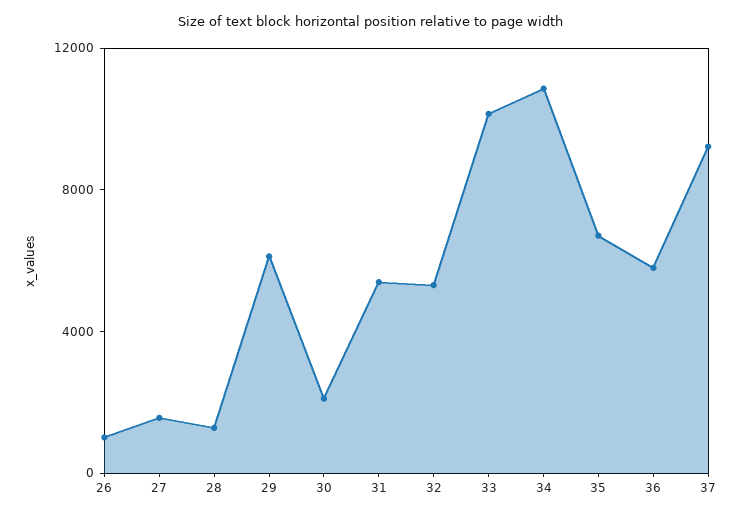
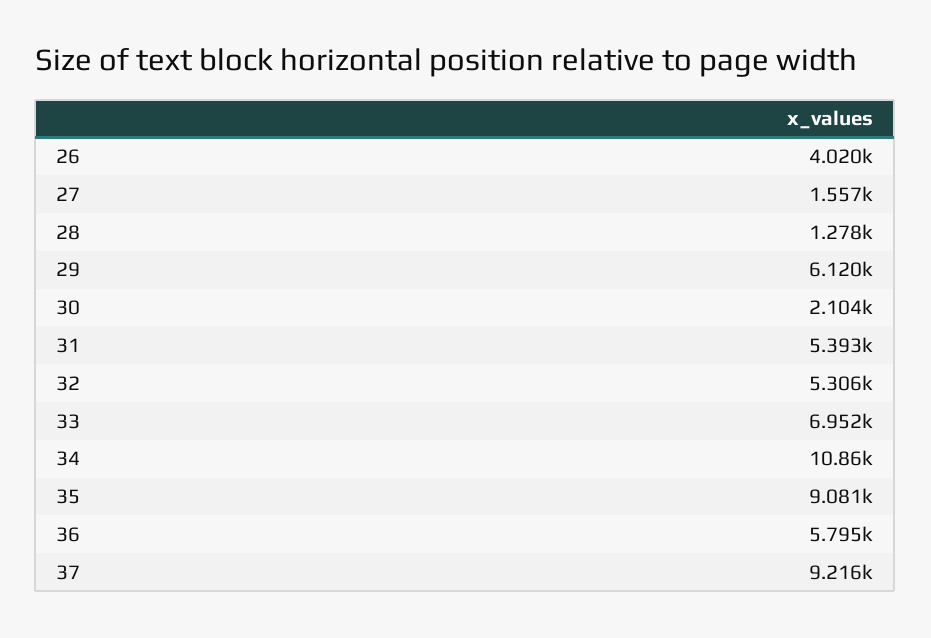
  {
-   "26": 1000,
+   "26": 4020,
    "27": 1557,
    "28": 1278,
    "29": 6120,
    "30": 2104,
    "31": 5393,
    "32": 5306,
-   "33": 10000,
+   "33": 6952,
    "34": 10860,
-   "35": 7000,
+   "35": 9081,
    "36": 5795,
    "37": 9216
  }

